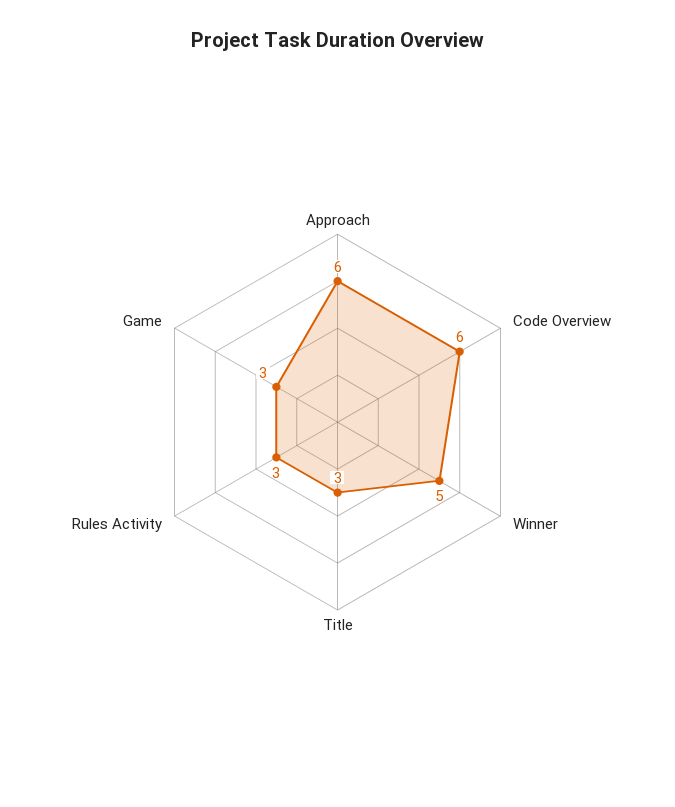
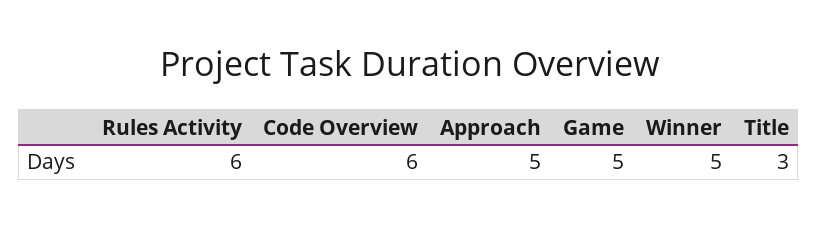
  {
-   "Approach": 6,
+   "Approach": 5,
    "Code Overview": 6,
    "Winner": 5,
    "Title": 3,
-   "Rules Activity": 3,
+   "Rules Activity": 6,
-   "Game": 3
+   "Game": 5
  }

